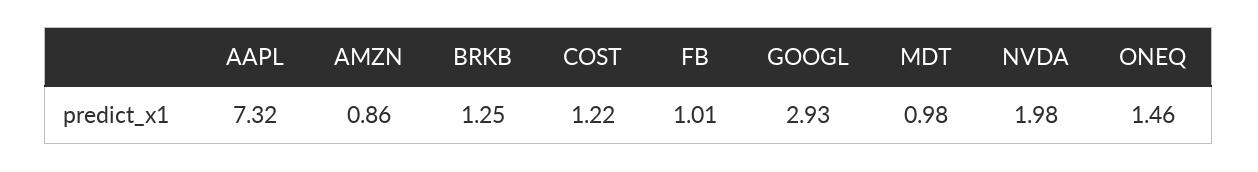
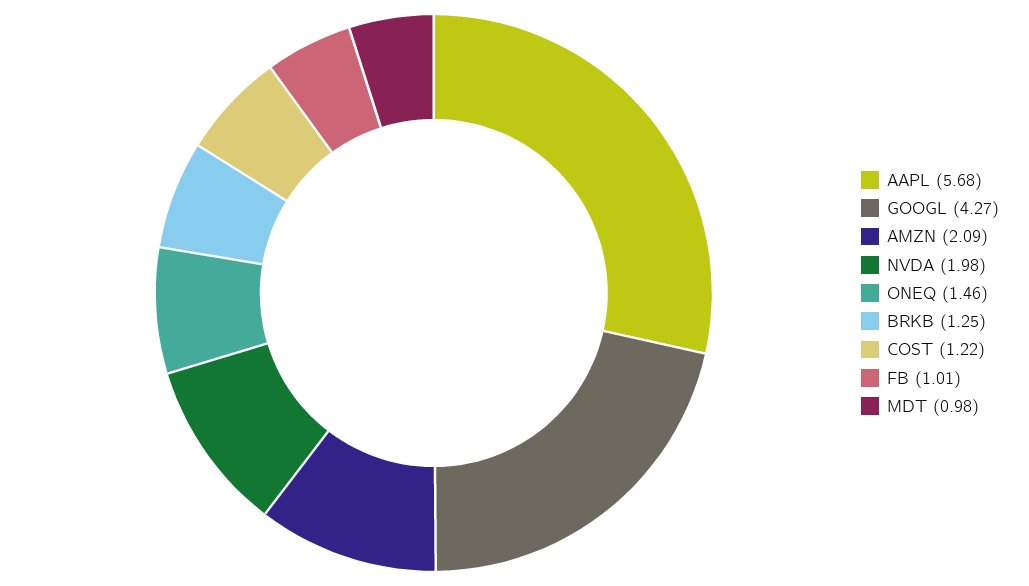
  {
-   "AAPL": 7.32,
+   "AAPL": 5.68,
-   "AMZN": 0.86,
+   "AMZN": 2.09,
    "BRKB": 1.25,
    "COST": 1.22,
    "FB": 1.01,
-   "GOOGL": 2.93,
+   "GOOGL": 4.27,
    "MDT": 0.98,
    "NVDA": 1.98,
    "ONEQ": 1.46
  }

